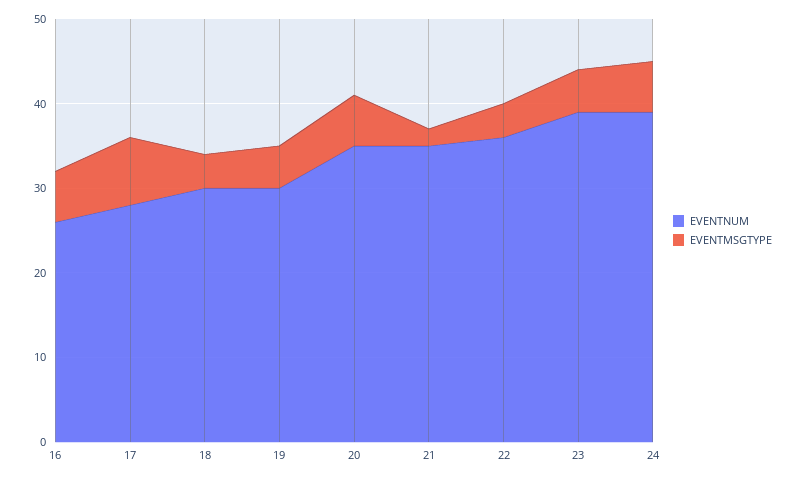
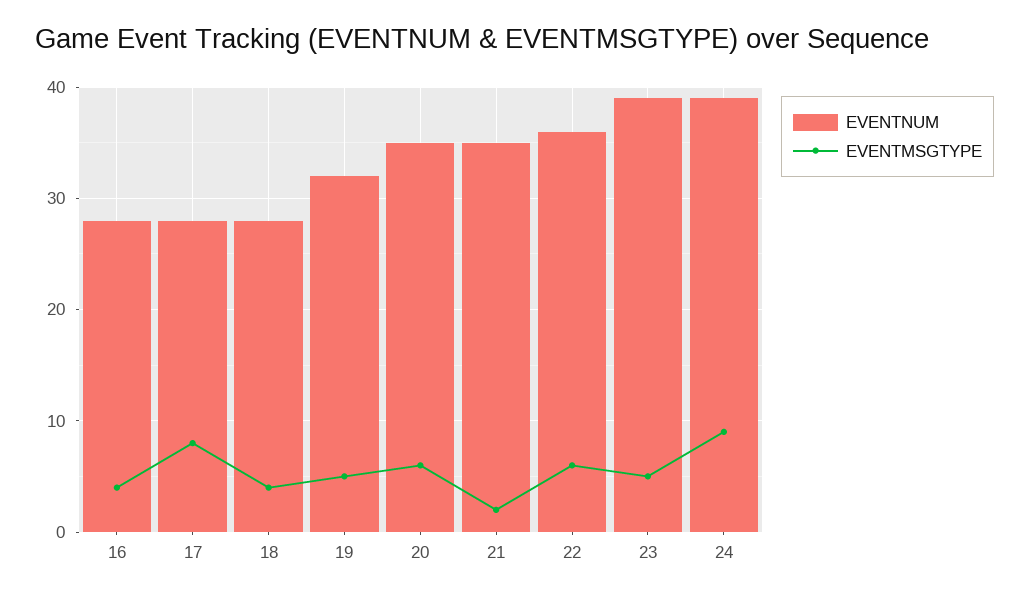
  {
    "EVENTNUM": {
-     "16": 26,
+     "16": 28,
      "17": 28,
-     "18": 30,
+     "18": 28,
-     "19": 30,
+     "19": 32,
      "20": 35,
      "21": 35,
      "22": 36,
      "23": 39,
      "24": 39
    },
    "EVENTMSGTYPE": {
-     "16": 6,
+     "16": 4,
      "17": 8,
      "18": 4,
      "19": 5,
      "20": 6,
      "21": 2,
-     "22": 4,
+     "22": 6,
      "23": 5,
-     "24": 6
+     "24": 9
    }
  }

